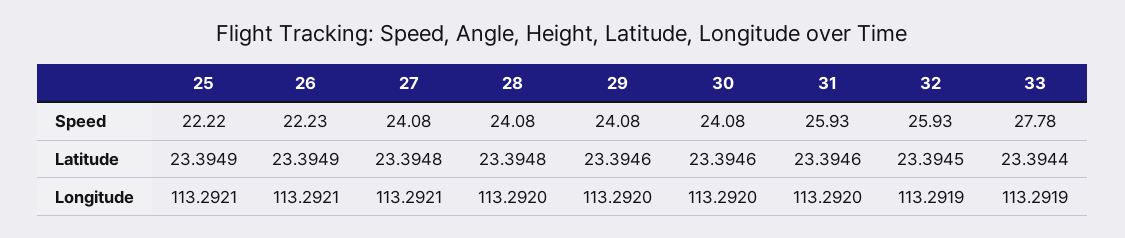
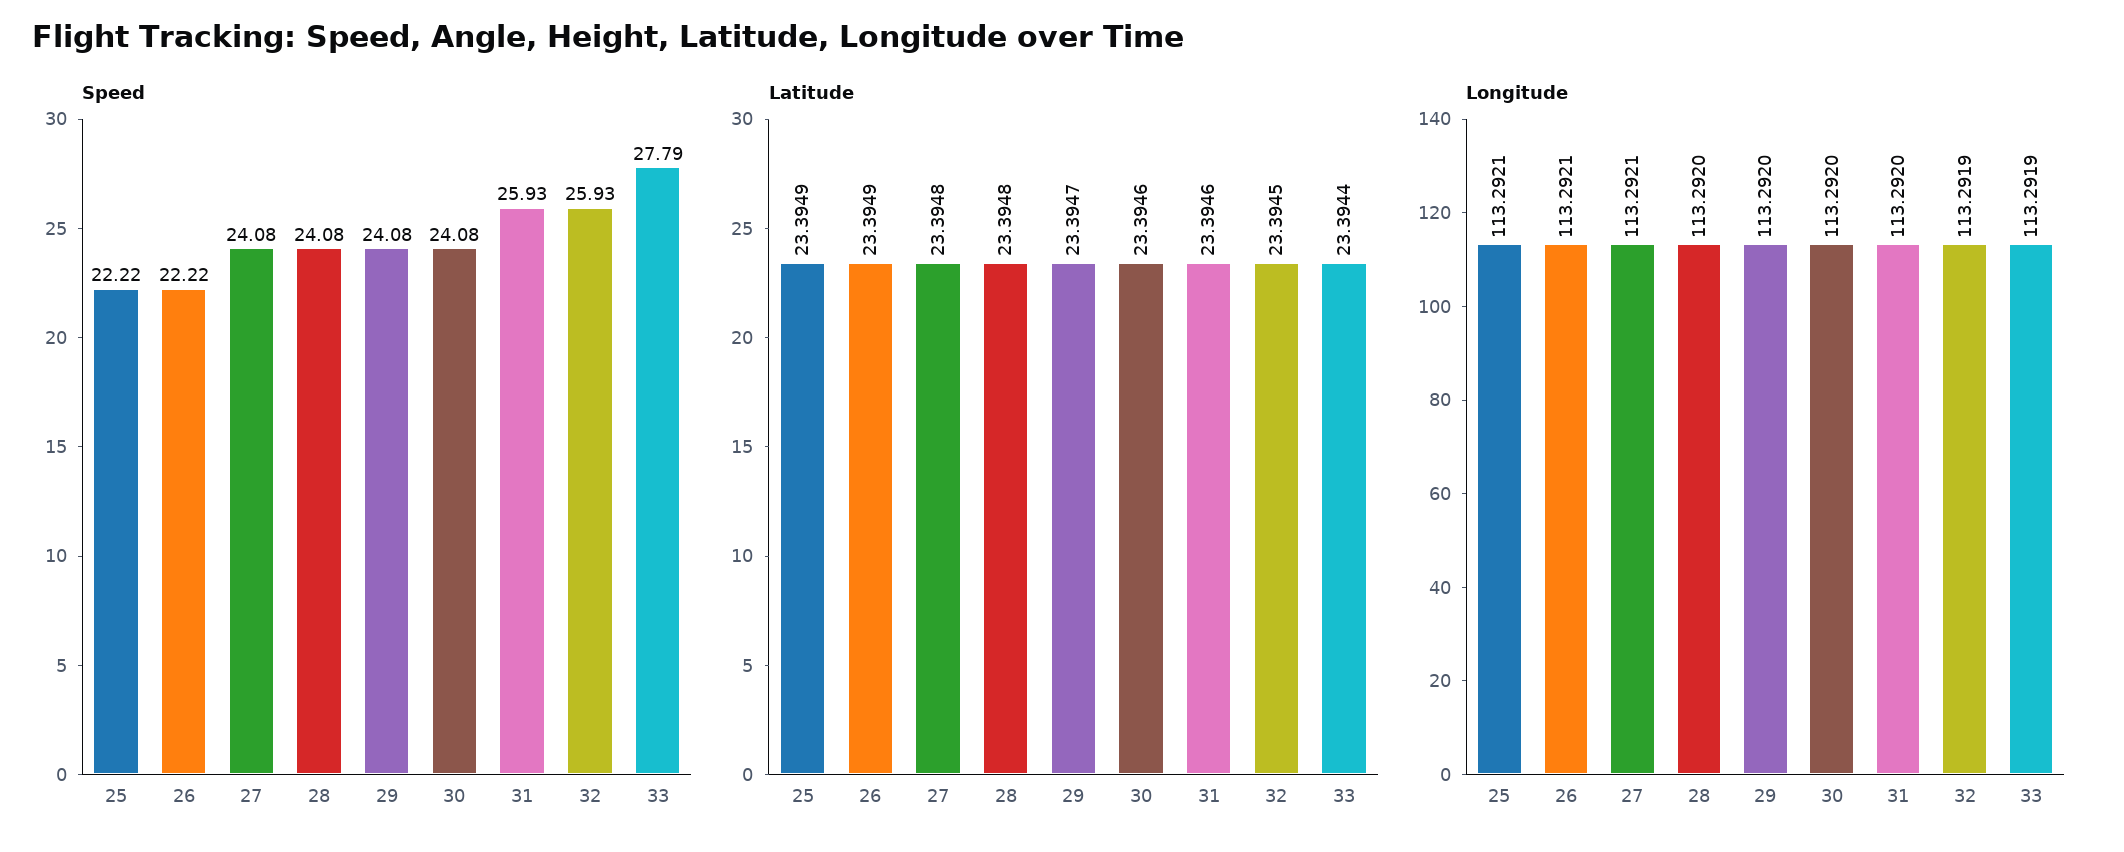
  {
    "Speed": {
      "25": 22.22,
-     "26": 22.23,
+     "26": 22.22,
      "27": 24.08,
      "28": 24.08,
      "29": 24.08,
      "30": 24.08,
      "31": 25.93,
      "32": 25.93,
-     "33": 27.78
+     "33": 27.79
    },
    "Latitude": {
      "25": 23.3949,
      "26": 23.3949,
      "27": 23.3948,
      "28": 23.3948,
-     "29": 23.3946,
+     "29": 23.3947,
      "30": 23.3946,
      "31": 23.3946,
      "32": 23.3945,
      "33": 23.3944
    },
    "Longitude": {
      "25": 113.2921,
      "26": 113.2921,
      "27": 113.2921,
      "28": 113.292,
      "29": 113.292,
      "30": 113.292,
      "31": 113.292,
      "32": 113.2919,
      "33": 113.2919
    }
  }

